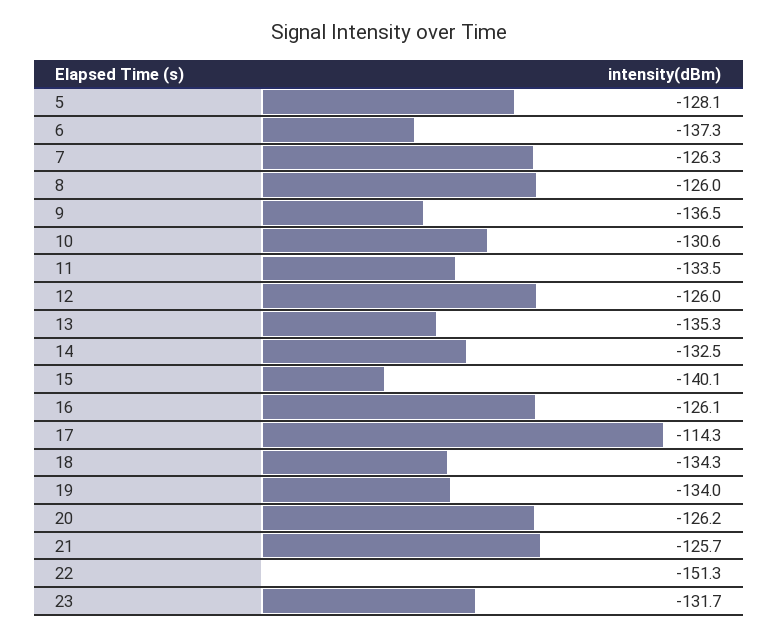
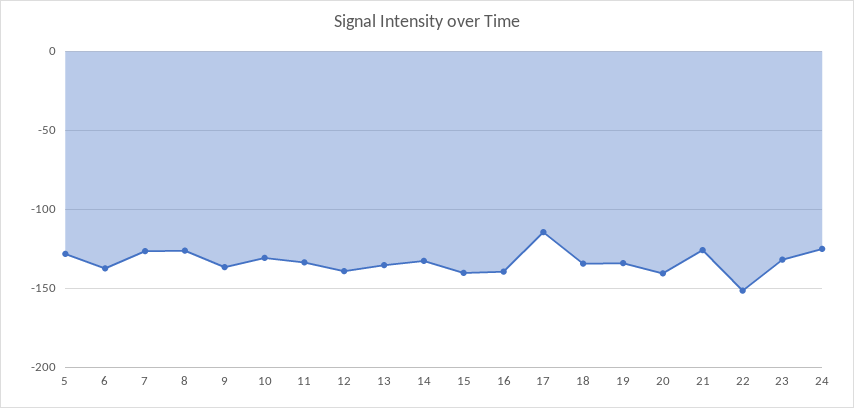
  {
    "5": -128.1,
    "6": -137.3,
    "7": -126.3,
    "8": -126,
    "9": -136.5,
    "10": -130.6,
    "11": -133.5,
-   "12": -126,
+   "12": -140,
    "13": -135.3,
    "14": -132.5,
    "15": -140.1,
-   "16": -126.1,
+   "16": -140,
    "17": -114.3,
    "18": -134.3,
    "19": -134,
-   "20": -126.2,
+   "20": -140,
    "21": -125.7,
    "22": -151.3,
-   "23": -131.7
+   "23": -131.7,
+   "24": -125
  }

